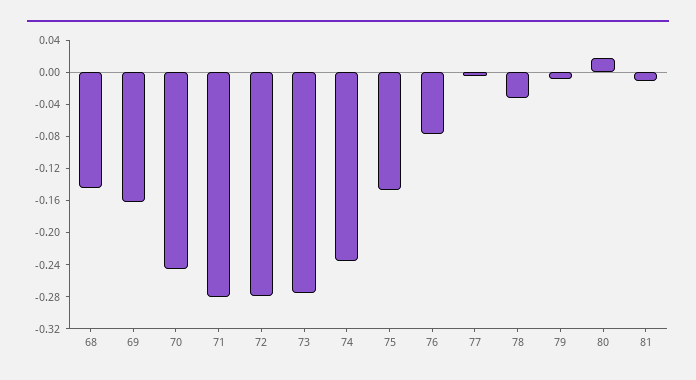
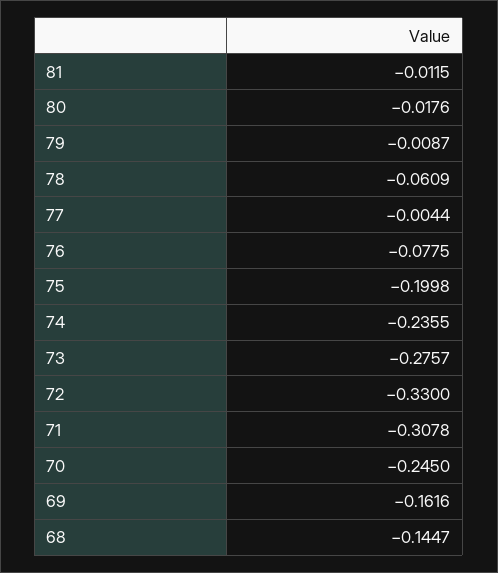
  {
    "68": -0.1447,
    "69": -0.1616,
    "70": -0.245,
-   "71": -0.28,
+   "71": -0.3078,
-   "72": -0.28,
+   "72": -0.33,
    "73": -0.2757,
    "74": -0.2355,
-   "75": -0.15,
+   "75": -0.1998,
    "76": -0.0775,
    "77": -0.0044,
-   "78": -0.03,
+   "78": -0.0609,
    "79": -0.0087,
-   "80": 0.02,
+   "80": -0.0176,
    "81": -0.0115
  }

